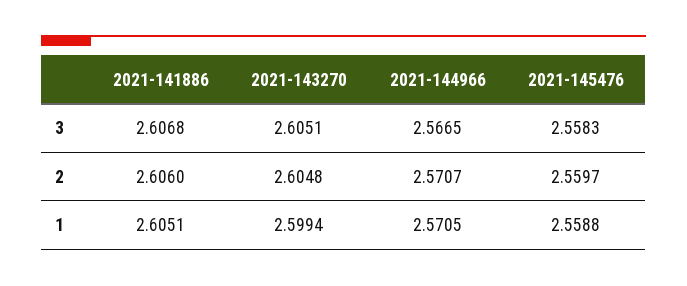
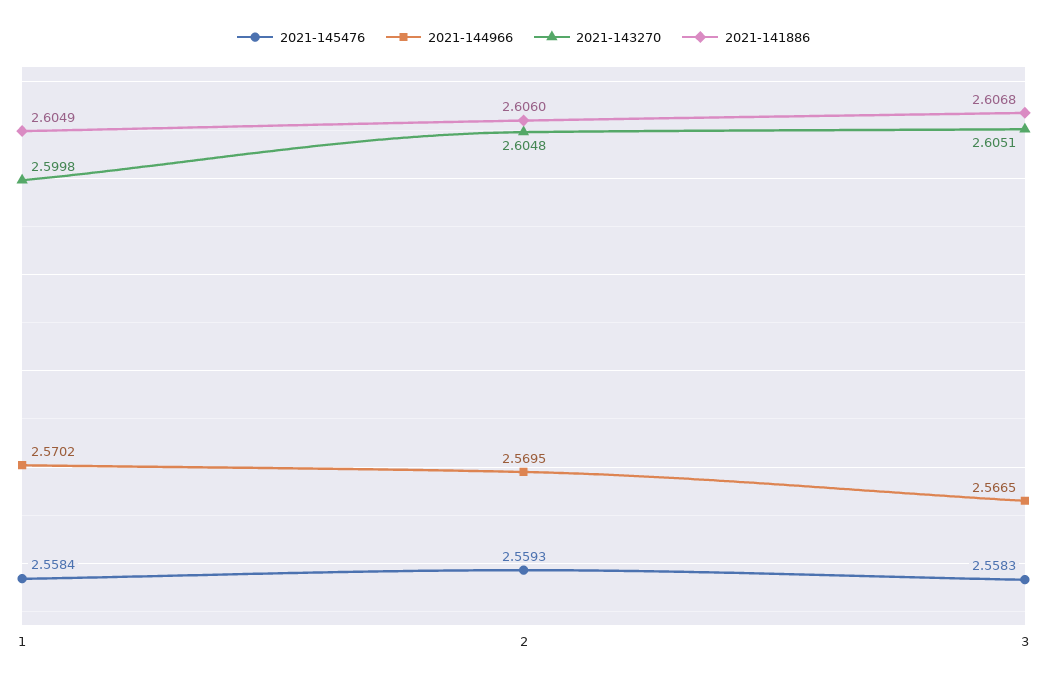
  {
    "2021-141886": {
      "3": 2.6068,
      "2": 2.606,
-     "1": 2.6051
+     "1": 2.6049
    },
    "2021-143270": {
      "3": 2.6051,
      "2": 2.6048,
-     "1": 2.5994
+     "1": 2.5998
    },
    "2021-144966": {
      "3": 2.5665,
-     "2": 2.5707,
+     "2": 2.5695,
-     "1": 2.5705
+     "1": 2.5702
    },
    "2021-145476": {
      "3": 2.5583,
-     "2": 2.5597,
+     "2": 2.5593,
-     "1": 2.5588
+     "1": 2.5584
    }
  }

